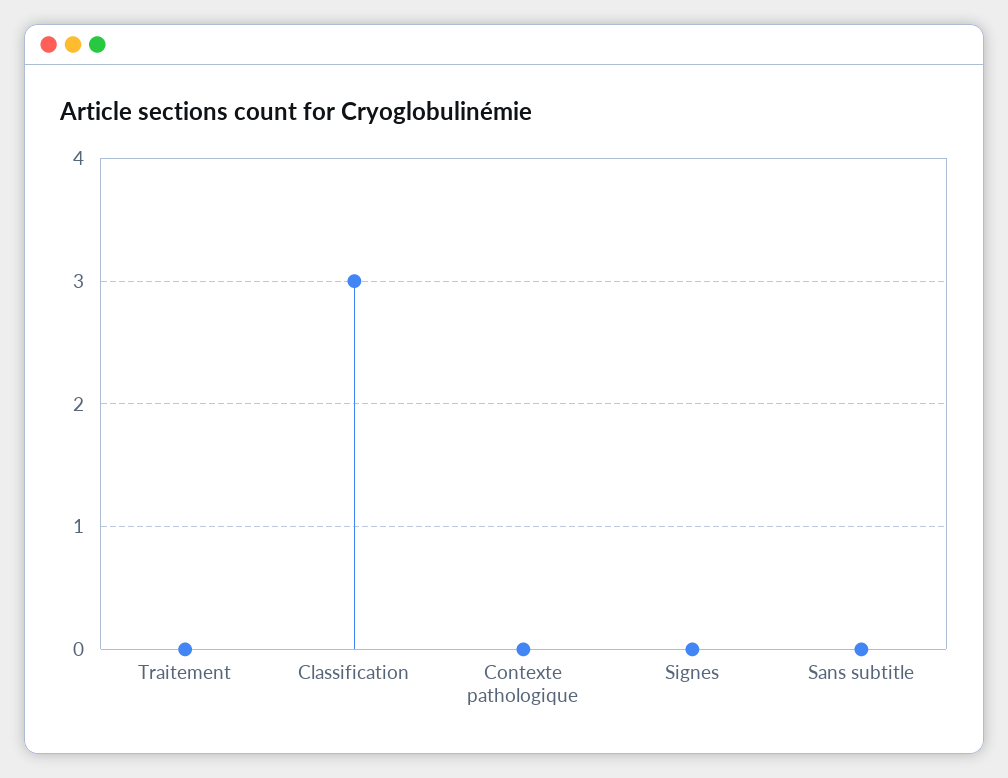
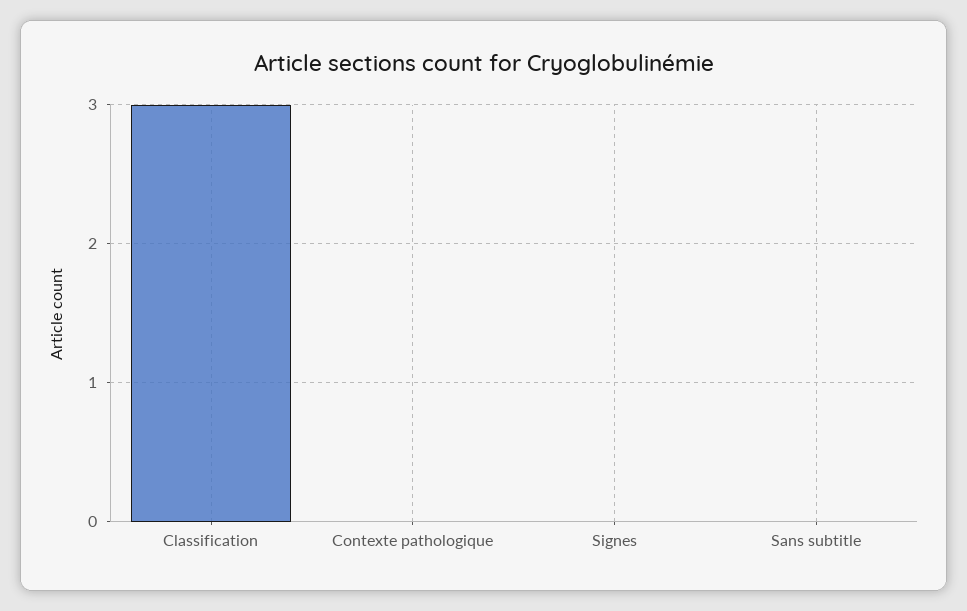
  {
-   "Traitement": 0,
    "Classification": 3,
    "Contexte pathologique": 0,
    "Signes": 0,
    "Sans subtitle": 0
  }

